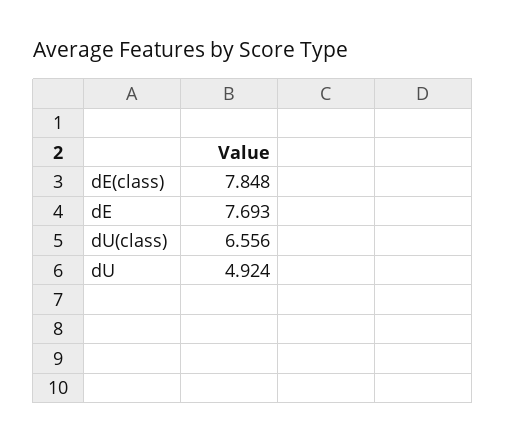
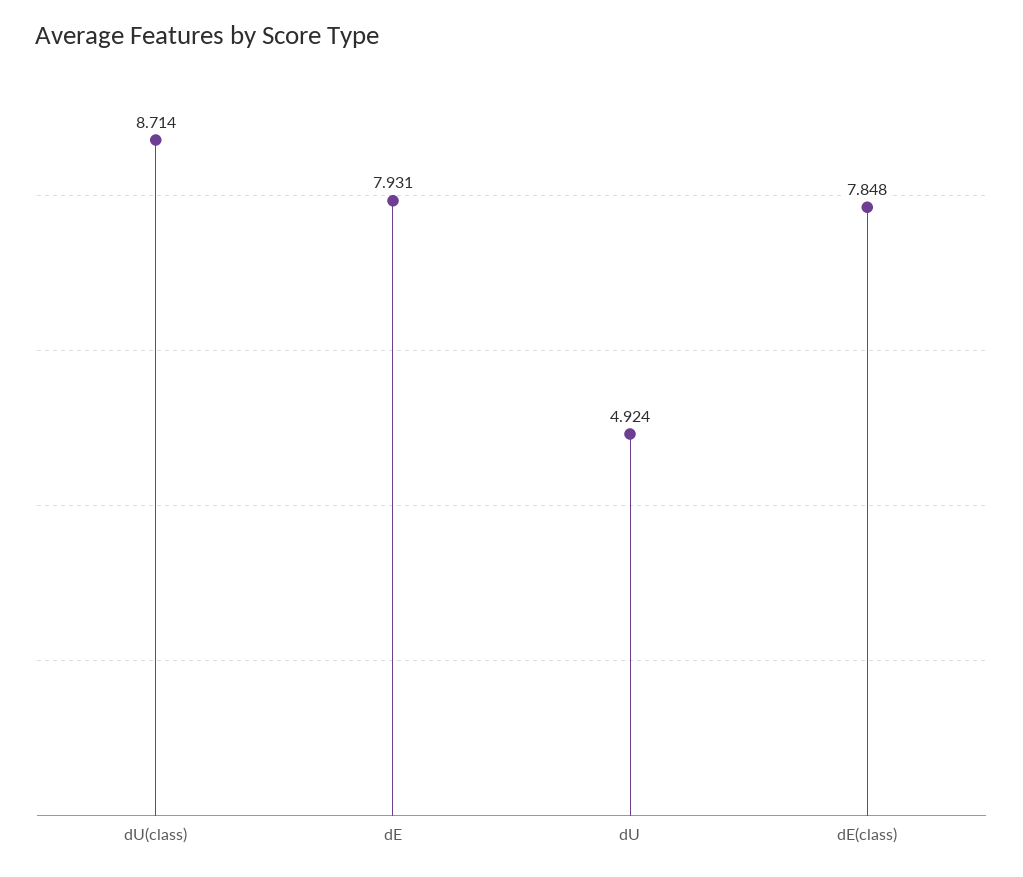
  {
    "dE(class)": 7.848,
-   "dE": 7.693,
+   "dE": 7.931,
-   "dU(class)": 6.556,
+   "dU(class)": 8.714,
    "dU": 4.924
  }

